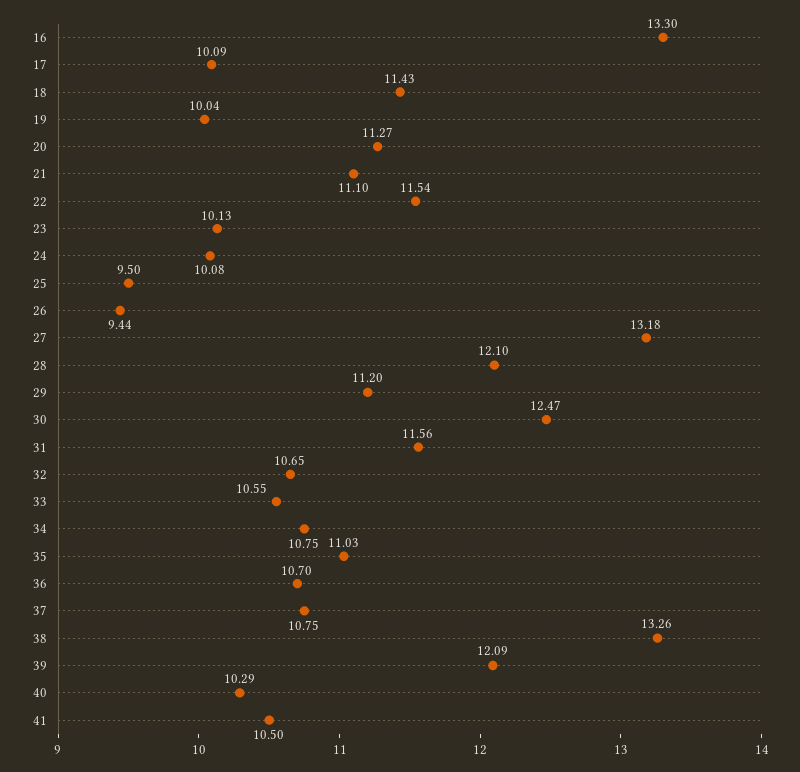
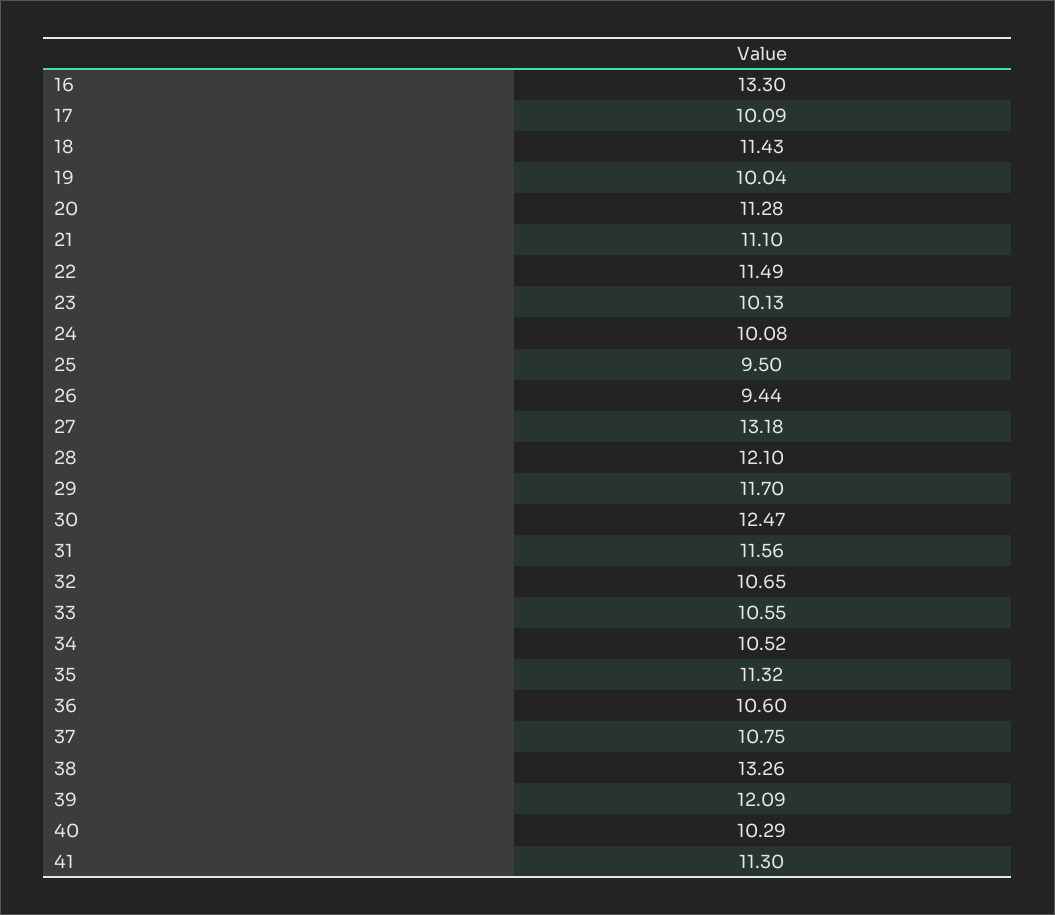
  {
    "16": 13.3,
    "17": 10.09,
    "18": 11.43,
    "19": 10.04,
-   "20": 11.27,
+   "20": 11.28,
    "21": 11.1,
-   "22": 11.54,
+   "22": 11.49,
    "23": 10.13,
    "24": 10.08,
    "25": 9.5,
    "26": 9.44,
    "27": 13.18,
    "28": 12.1,
-   "29": 11.2,
+   "29": 11.7,
    "30": 12.47,
    "31": 11.56,
    "32": 10.65,
    "33": 10.55,
-   "34": 10.75,
+   "34": 10.52,
-   "35": 11.03,
+   "35": 11.32,
-   "36": 10.7,
+   "36": 10.6,
    "37": 10.75,
    "38": 13.26,
    "39": 12.09,
    "40": 10.29,
-   "41": 10.5
+   "41": 11.3
  }

